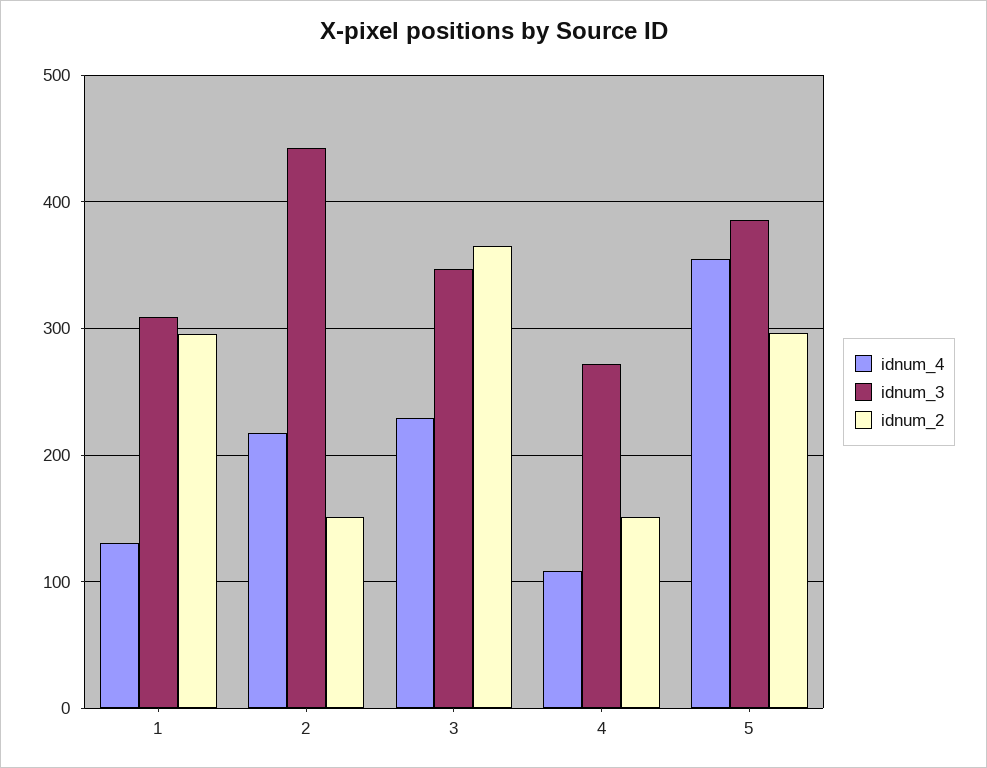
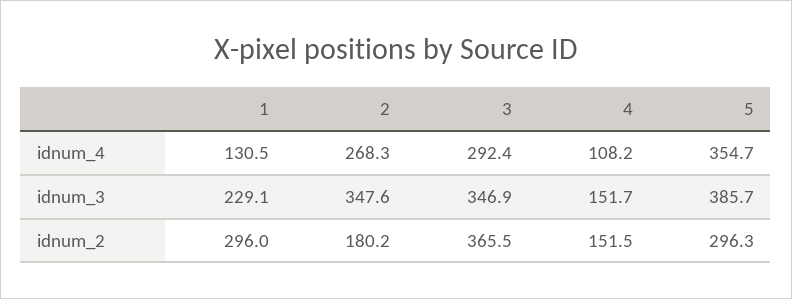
  {
    "idnum_4": {
      "1": 130.5,
-     "2": 220,
+     "2": 268.3,
-     "3": 230,
+     "3": 292.4,
      "4": 108.2,
      "5": 354.7
    },
    "idnum_3": {
-     "1": 310,
+     "1": 229.1,
-     "2": 440,
+     "2": 347.6,
      "3": 346.9,
-     "4": 270,
+     "4": 151.7,
      "5": 385.7
    },
    "idnum_2": {
      "1": 296,
-     "2": 150,
+     "2": 180.2,
      "3": 365.5,
      "4": 151.5,
      "5": 296.3
    }
  }

